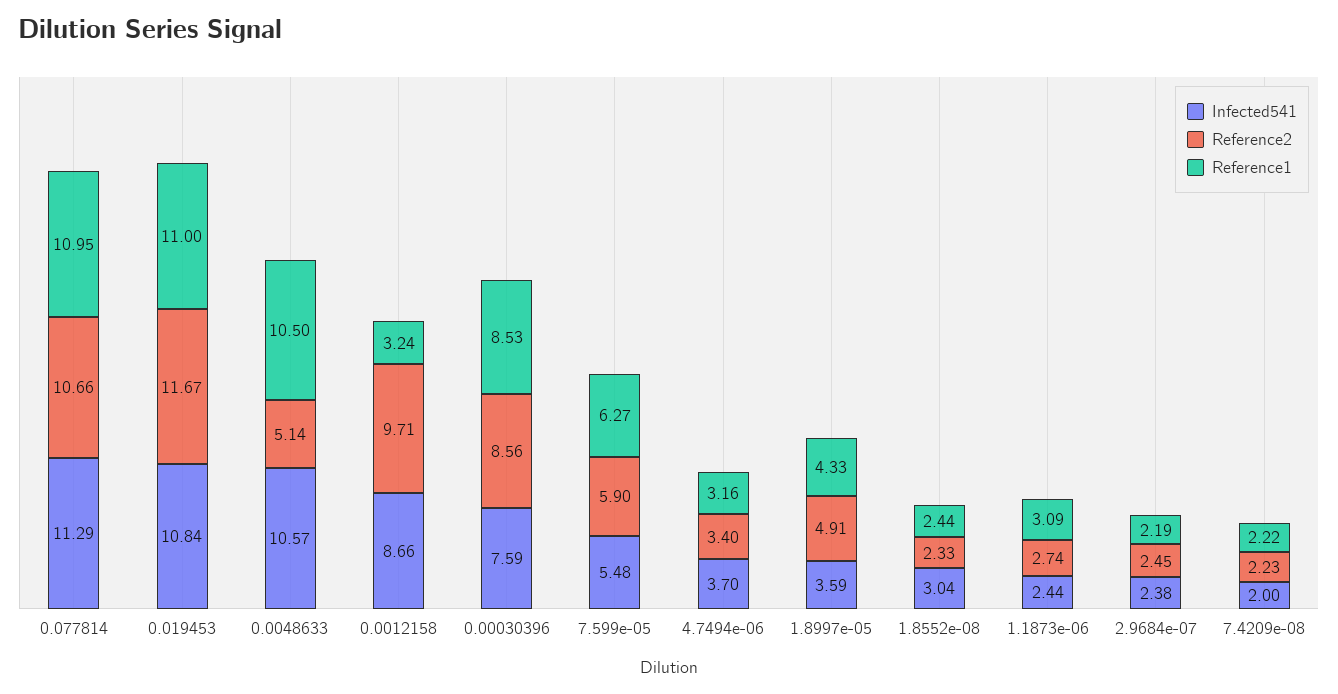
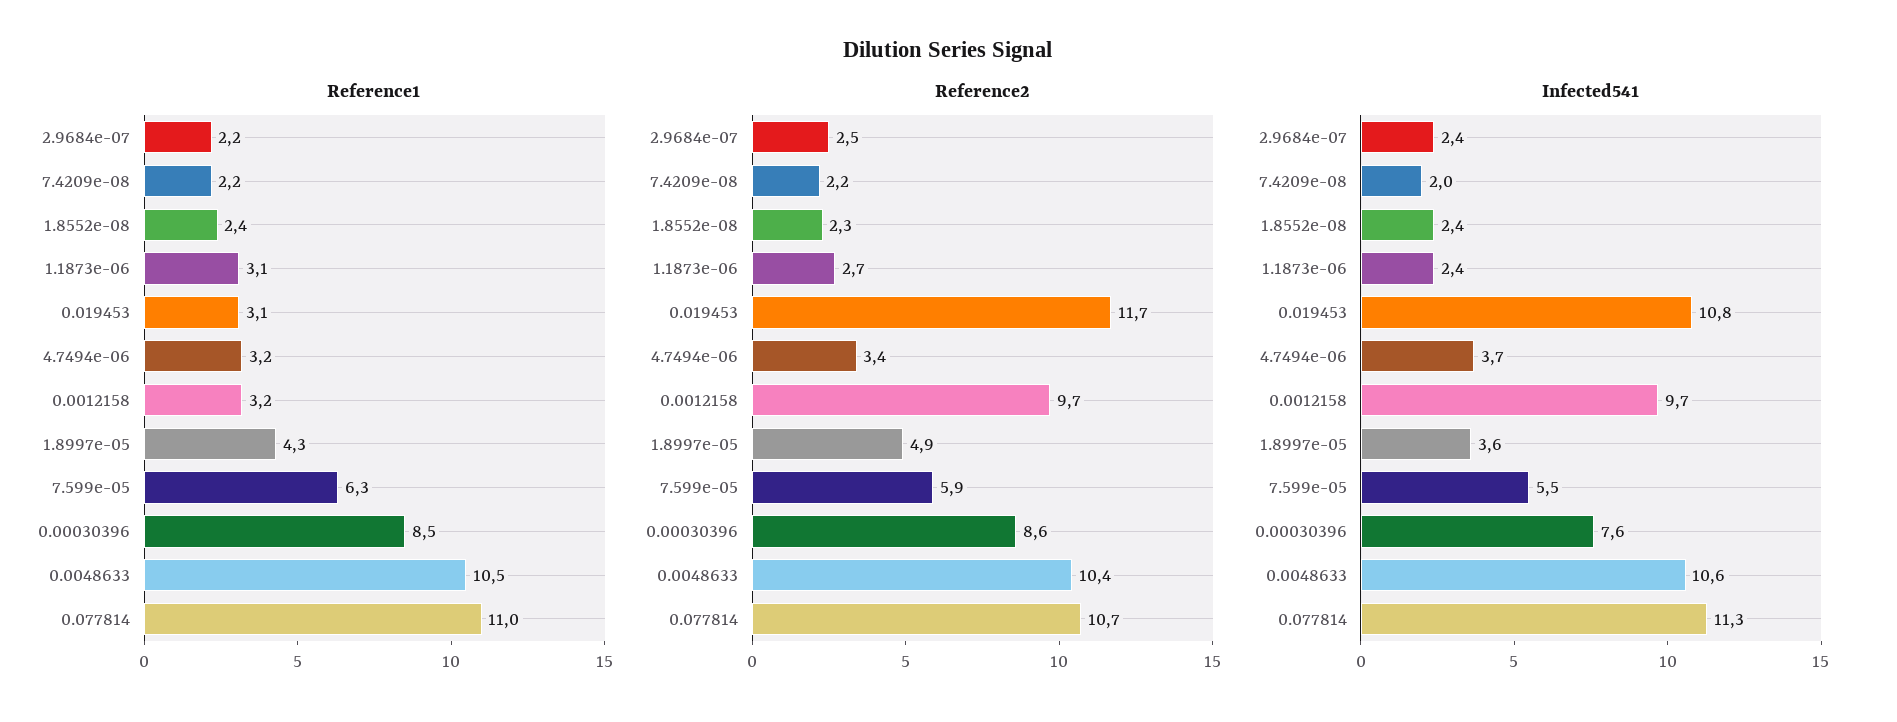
  {
    "Infected541": {
      "0.077814": 11.29,
      "0.019453": 10.84,
      "0.0048633": 10.57,
-     "0.0012158": 8.66,
+     "0.0012158": 9.7,
      "0.00030396": 7.59,
      "7.599e-05": 5.48,
      "4.7494e-06": 3.7,
      "1.8997e-05": 3.59,
-     "1.8552e-08": 3.04,
+     "1.8552e-08": 2.4,
      "1.1873e-06": 2.44,
      "2.9684e-07": 2.38,
      "7.4209e-08": 2
    },
    "Reference2": {
      "0.077814": 10.66,
      "0.019453": 11.67,
-     "0.0048633": 5.14,
+     "0.0048633": 10.4,
      "0.0012158": 9.71,
      "0.00030396": 8.56,
      "7.599e-05": 5.9,
      "4.7494e-06": 3.4,
      "1.8997e-05": 4.91,
      "1.8552e-08": 2.33,
      "1.1873e-06": 2.74,
      "2.9684e-07": 2.45,
      "7.4209e-08": 2.23
    },
    "Reference1": {
      "0.077814": 10.95,
-     "0.019453": 11,
+     "0.019453": 3.1,
      "0.0048633": 10.5,
      "0.0012158": 3.24,
      "0.00030396": 8.53,
      "7.599e-05": 6.27,
      "4.7494e-06": 3.16,
      "1.8997e-05": 4.33,
      "1.8552e-08": 2.44,
      "1.1873e-06": 3.09,
      "2.9684e-07": 2.19,
      "7.4209e-08": 2.22
    }
  }

